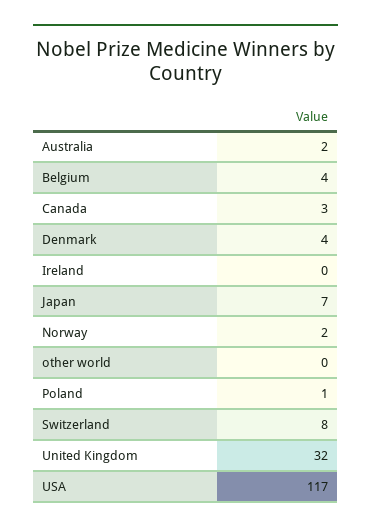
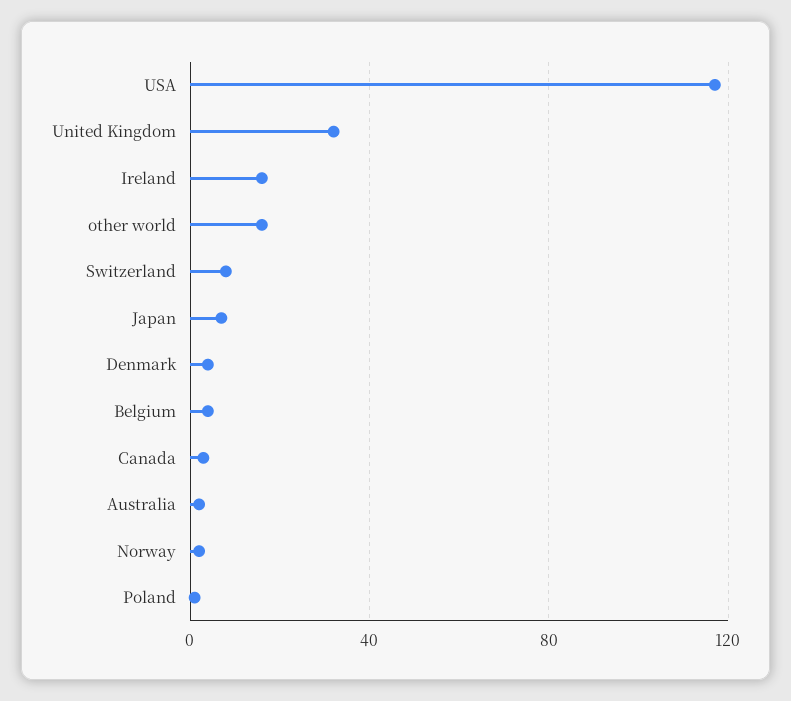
  {
    "Australia": 2,
    "Belgium": 4,
    "Canada": 3,
    "Denmark": 4,
-   "Ireland": 0,
+   "Ireland": 15,
    "Japan": 7,
    "Norway": 2,
-   "other world": 0,
+   "other world": 15,
    "Poland": 1,
    "Switzerland": 8,
    "United Kingdom": 32,
    "USA": 117
  }

